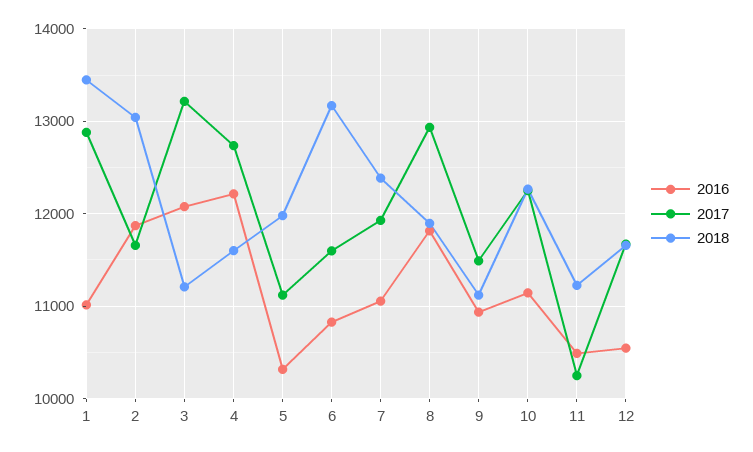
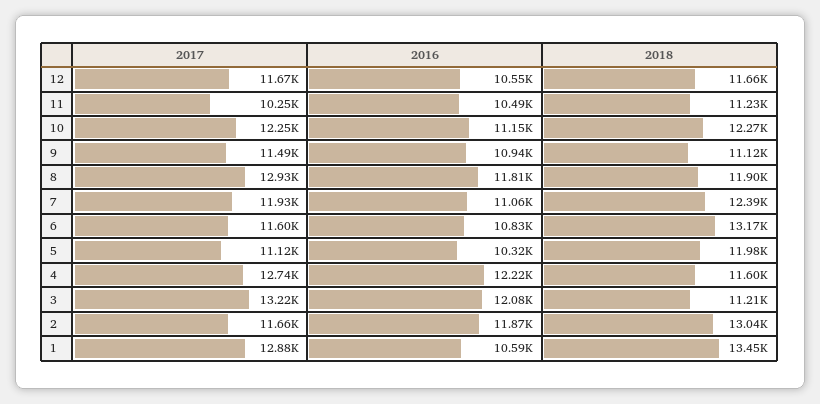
  {
    "2016": {
-     "1": 11000,
+     "1": 10590,
      "2": 11870,
      "3": 12080,
      "4": 12220,
      "5": 10320,
      "6": 10830,
      "7": 11060,
      "8": 11810,
      "9": 10940,
      "10": 11150,
      "11": 10490,
      "12": 10550
    },
    "2017": {
      "1": 12880,
      "2": 11660,
      "3": 13220,
      "4": 12740,
      "5": 11120,
      "6": 11600,
      "7": 11930,
      "8": 12930,
      "9": 11490,
      "10": 12250,
      "11": 10250,
      "12": 11670
    },
    "2018": {
      "1": 13450,
      "2": 13040,
      "3": 11210,
      "4": 11600,
      "5": 11980,
      "6": 13170,
      "7": 12390,
      "8": 11900,
      "9": 11120,
      "10": 12270,
      "11": 11230,
      "12": 11660
    }
  }

